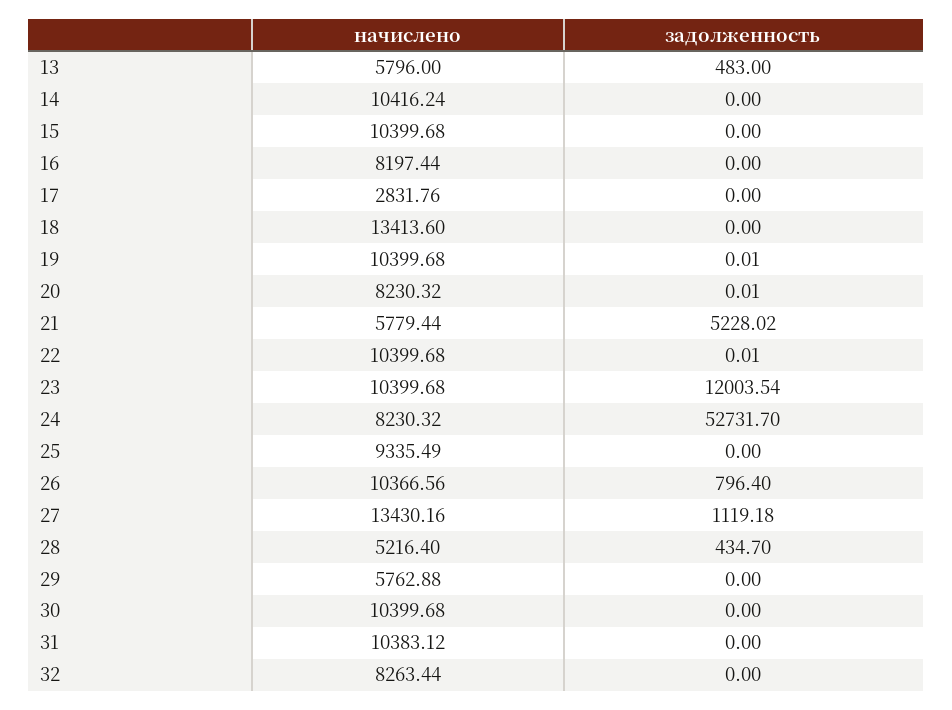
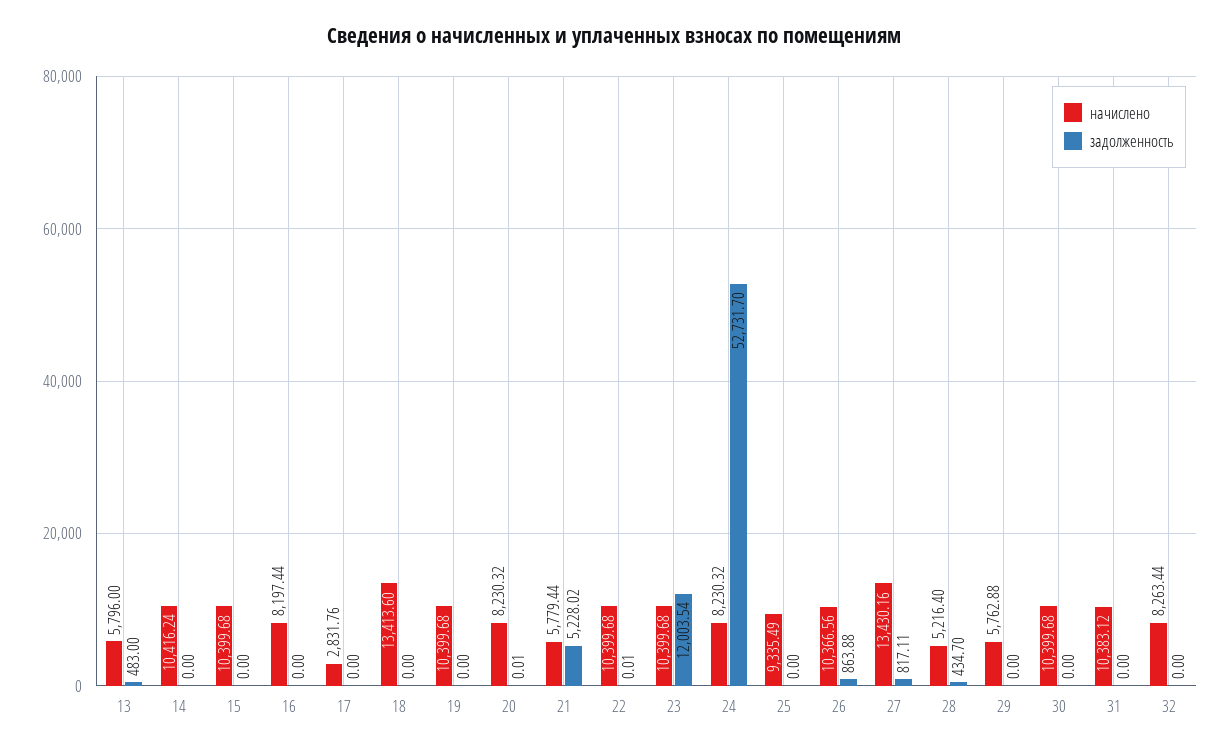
  {
    "начислено": {
      "13": 5796,
      "14": 10416.24,
      "15": 10399.68,
      "16": 8197.44,
      "17": 2831.76,
      "18": 13413.6,
      "19": 10399.68,
      "20": 8230.32,
      "21": 5779.44,
      "22": 10399.68,
      "23": 10399.68,
      "24": 8230.32,
      "25": 9335.49,
      "26": 10366.56,
      "27": 13430.16,
      "28": 5216.4,
      "29": 5762.88,
      "30": 10399.68,
      "31": 10383.12,
      "32": 8263.44
    },
    "задолженность": {
      "13": 483,
      "14": 0,
      "15": 0,
      "16": 0,
      "17": 0,
      "18": 0,
-     "19": 0.01,
+     "19": 0,
      "20": 0.01,
      "21": 5228.02,
      "22": 0.01,
      "23": 12003.54,
      "24": 52731.7,
      "25": 0,
-     "26": 796.4,
+     "26": 863.88,
-     "27": 1119.18,
+     "27": 817.11,
      "28": 434.7,
      "29": 0,
      "30": 0,
      "31": 0,
      "32": 0
    }
  }

